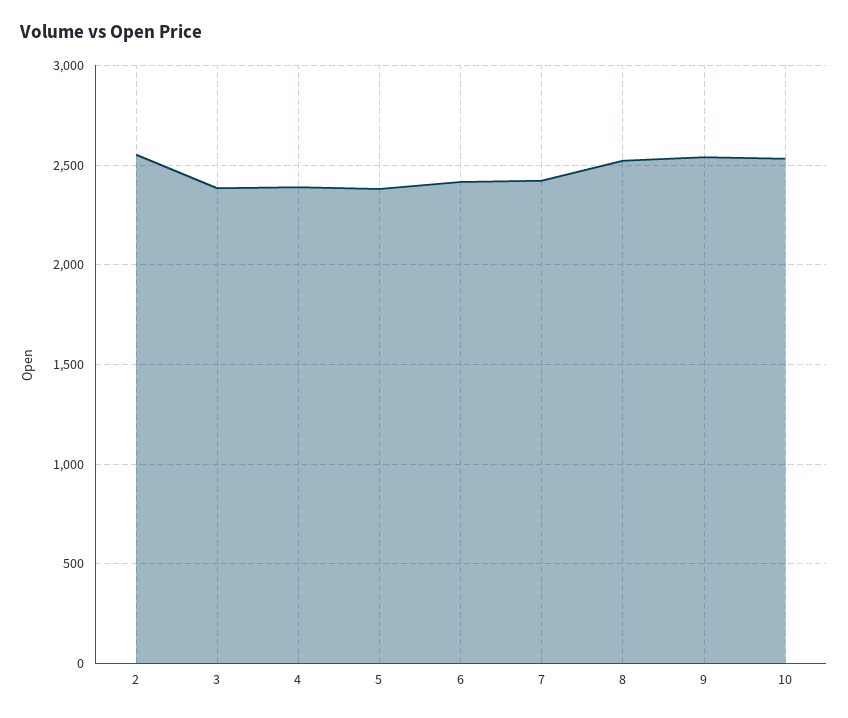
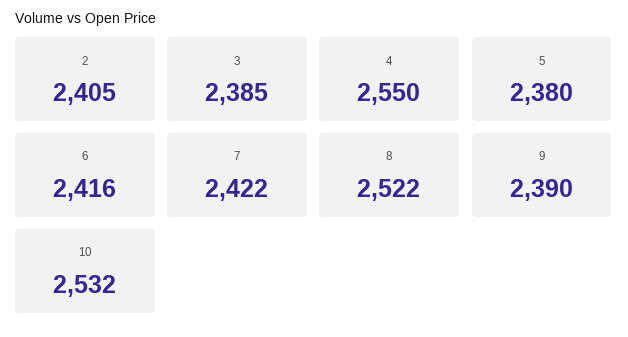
  {
-   "2": 2550,
+   "2": 2405,
    "3": 2385,
-   "4": 2400,
+   "4": 2550,
    "5": 2380,
    "6": 2416,
    "7": 2422,
    "8": 2522,
-   "9": 2550,
+   "9": 2390,
    "10": 2532
  }

